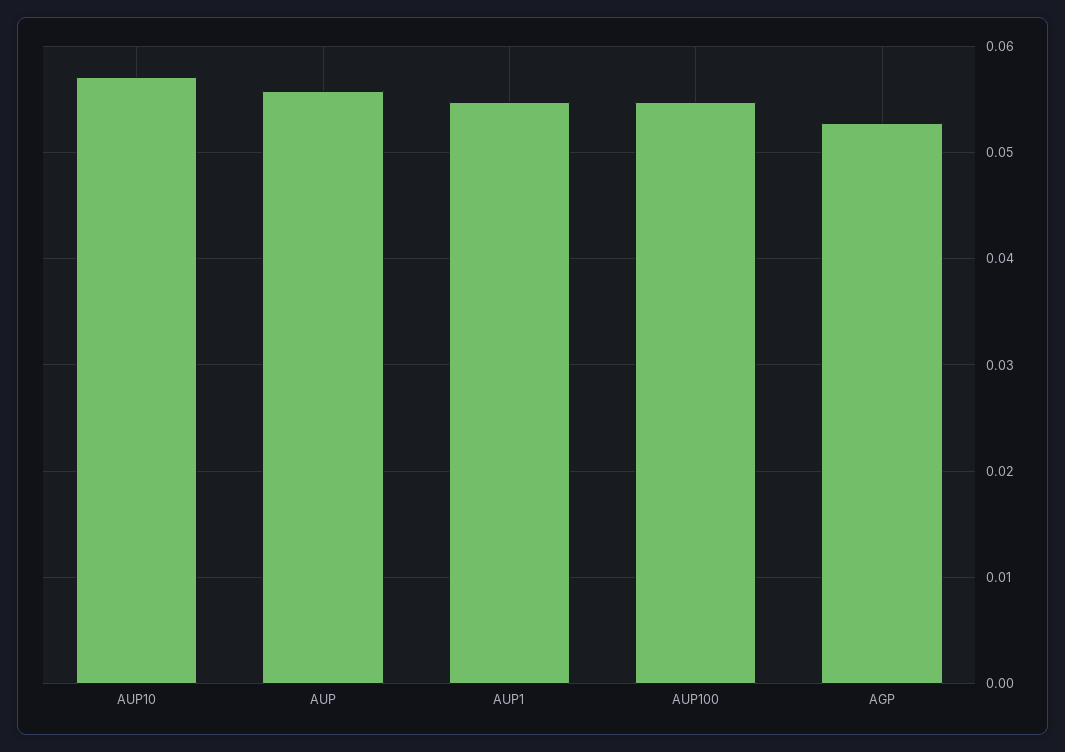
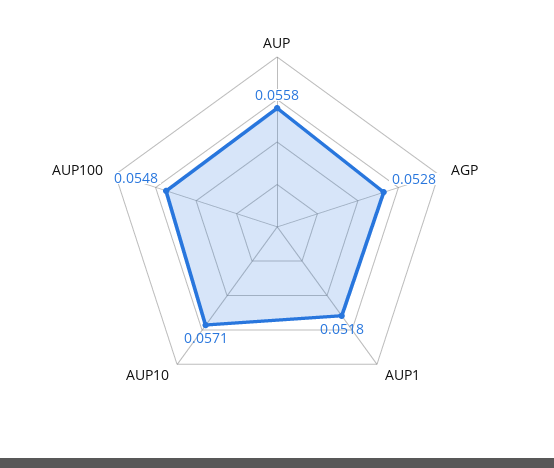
  {
    "AUP10": 0.0571,
    "AUP": 0.0558,
-   "AUP1": 0.055,
+   "AUP1": 0.0518,
    "AUP100": 0.0548,
    "AGP": 0.0528
  }

